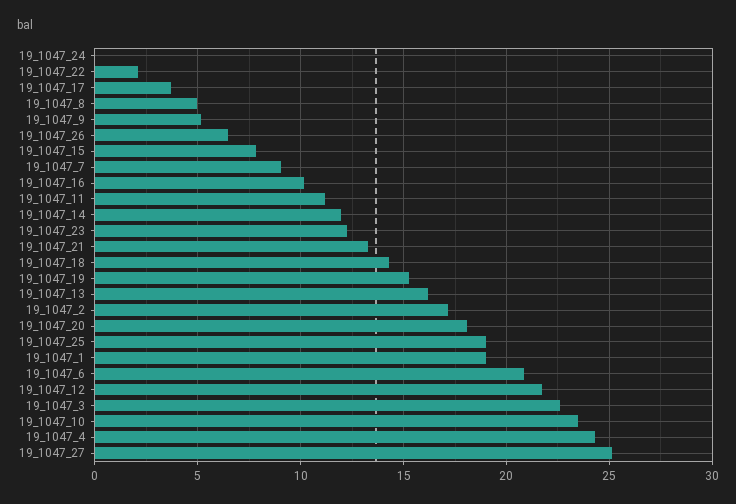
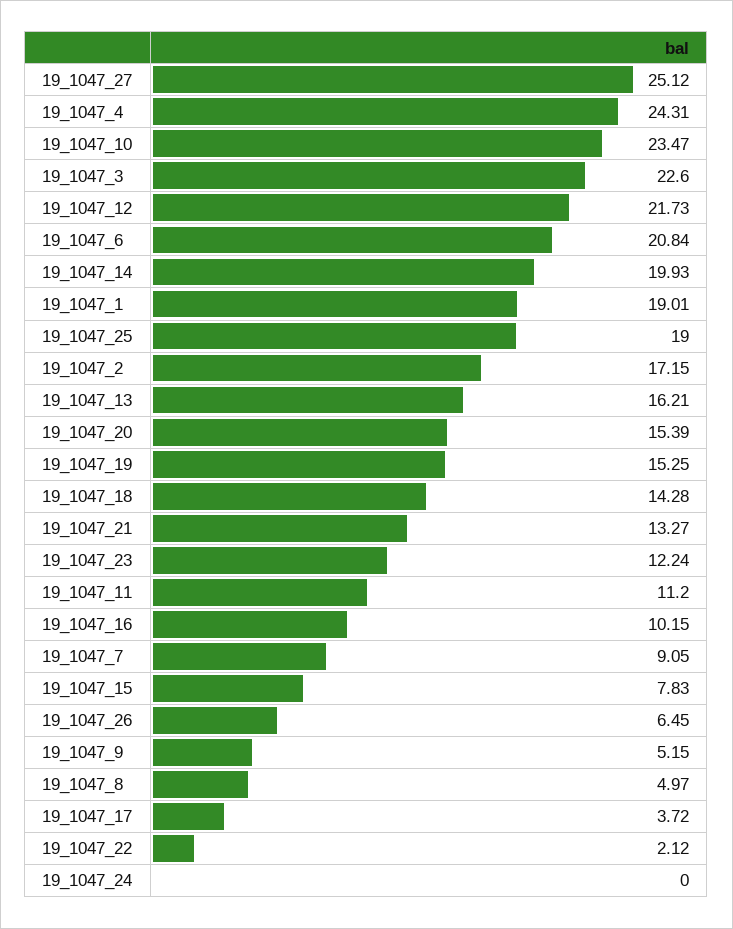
  {
    "19_1047_24": 0,
    "19_1047_22": 2.12,
    "19_1047_17": 3.72,
    "19_1047_8": 4.97,
    "19_1047_9": 5.15,
    "19_1047_26": 6.45,
    "19_1047_15": 7.83,
    "19_1047_7": 9.05,
    "19_1047_16": 10.15,
    "19_1047_11": 11.2,
-   "19_1047_14": 12,
+   "19_1047_14": 19.93,
    "19_1047_23": 12.24,
    "19_1047_21": 13.27,
    "19_1047_18": 14.28,
    "19_1047_19": 15.25,
    "19_1047_13": 16.21,
    "19_1047_2": 17.15,
-   "19_1047_20": 18,
+   "19_1047_20": 15.39,
    "19_1047_25": 19,
    "19_1047_1": 19.01,
    "19_1047_6": 20.84,
    "19_1047_12": 21.73,
    "19_1047_3": 22.6,
    "19_1047_10": 23.47,
    "19_1047_4": 24.31,
    "19_1047_27": 25.12
  }

